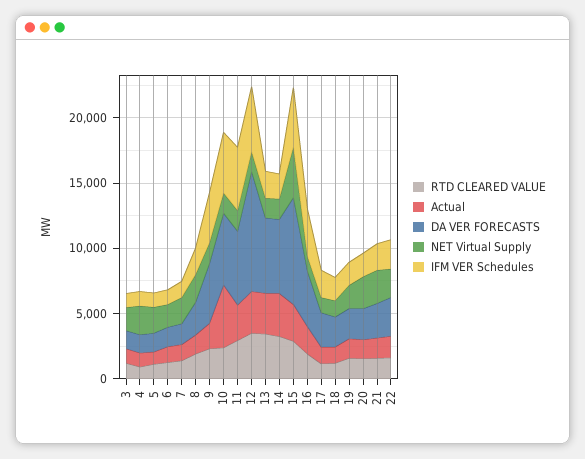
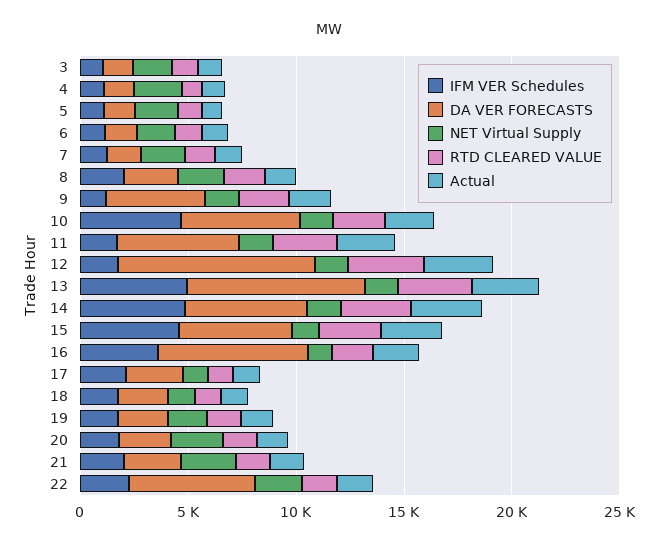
  {
    "RTD CLEARED VALUE": {
      "3": 1000,
      "4": 1000,
      "5": 1000,
      "6": 1000,
      "7": 1000,
      "8": 2000,
      "9": 2000,
      "10": 2000,
      "11": 3000,
      "12": 4000,
      "13": 3000,
      "14": 3000,
      "15": 3000,
      "16": 2000,
      "17": 1000,
      "18": 1000,
      "19": 2000,
      "20": 2000,
      "21": 2000,
      "22": 2000
    },
    "Actual": {
      "3": 1000,
      "4": 1000,
      "5": 1000,
      "6": 1000,
      "7": 1000,
      "8": 1000,
      "9": 2000,
-     "10": 5000,
+     "10": 2000,
      "11": 3000,
      "12": 3000,
      "13": 3000,
      "14": 3000,
      "15": 3000,
      "16": 2000,
      "17": 1000,
      "18": 1000,
      "19": 1000,
      "20": 1000,
      "21": 2000,
      "22": 2000
    },
    "DA VER FORECASTS": {
      "3": 1000,
      "4": 1000,
      "5": 1000,
      "6": 2000,
      "7": 2000,
      "8": 2000,
      "9": 5000,
      "10": 6000,
      "11": 6000,
      "12": 9000,
-     "13": 6000,
+     "13": 8000,
      "14": 6000,
-     "15": 8000,
+     "15": 5000,
-     "16": 4000,
+     "16": 7000,
      "17": 3000,
      "18": 2000,
      "19": 2000,
      "20": 2000,
      "21": 3000,
-     "22": 3000
+     "22": 6000
    },
    "NET Virtual Supply": {
      "3": 2000,
      "4": 2000,
      "5": 2000,
      "6": 2000,
      "7": 2000,
      "8": 2000,
      "9": 2000,
      "10": 2000,
      "11": 2000,
      "12": 2000,
      "13": 2000,
      "14": 2000,
-     "15": 4000,
+     "15": 1000,
      "16": 1000,
      "17": 1000,
      "18": 1000,
      "19": 2000,
      "20": 2000,
      "21": 3000,
      "22": 2000
    },
    "IFM VER Schedules": {
      "3": 1000,
      "4": 1000,
      "5": 1000,
      "6": 1000,
      "7": 1000,
      "8": 2000,
-     "9": 4000,
+     "9": 1000,
      "10": 5000,
-     "11": 5000,
+     "11": 2000,
-     "12": 5000,
+     "12": 2000,
-     "13": 2000,
+     "13": 5000,
-     "14": 2000,
+     "14": 5000,
      "15": 5000,
      "16": 4000,
      "17": 2000,
      "18": 2000,
      "19": 2000,
      "20": 2000,
      "21": 2000,
      "22": 2000
    }
  }

